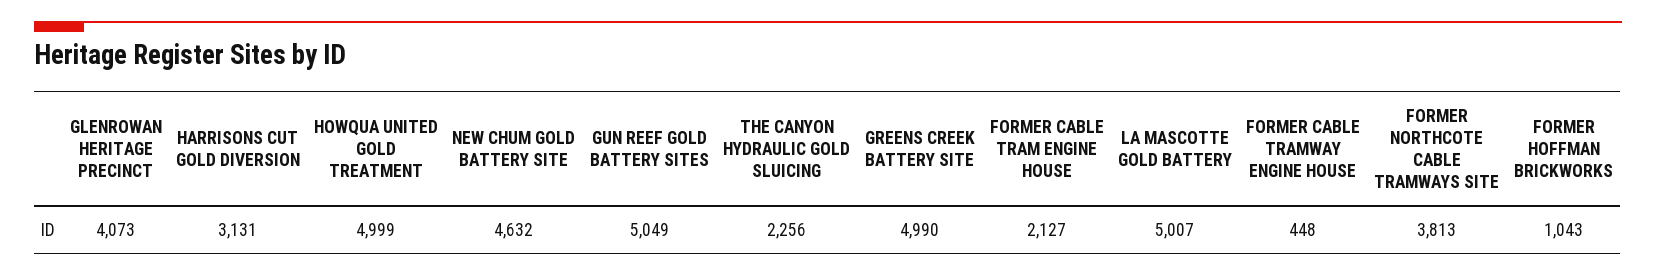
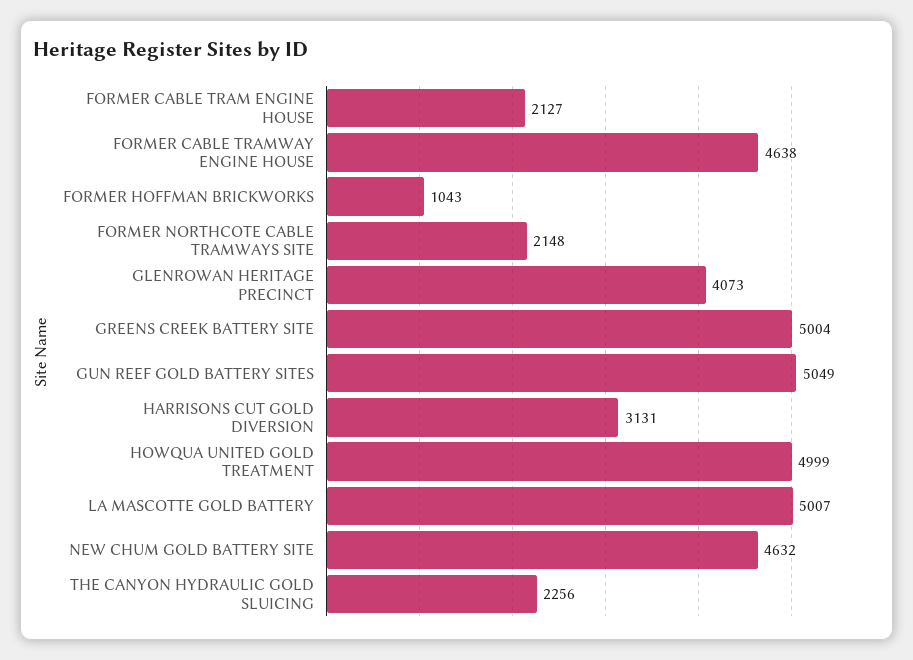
  {
    "GLENROWAN HERITAGE PRECINCT": 4073,
    "HARRISONS CUT GOLD DIVERSION": 3131,
    "HOWQUA UNITED GOLD TREATMENT": 4999,
    "NEW CHUM GOLD BATTERY SITE": 4632,
    "GUN REEF GOLD BATTERY SITES": 5049,
    "THE CANYON HYDRAULIC GOLD SLUICING": 2256,
-   "GREENS CREEK BATTERY SITE": 4990,
+   "GREENS CREEK BATTERY SITE": 5004,
    "FORMER CABLE TRAM ENGINE HOUSE": 2127,
    "LA MASCOTTE GOLD BATTERY": 5007,
-   "FORMER CABLE TRAMWAY ENGINE HOUSE": 448,
+   "FORMER CABLE TRAMWAY ENGINE HOUSE": 4638,
-   "FORMER NORTHCOTE CABLE TRAMWAYS SITE": 3813,
+   "FORMER NORTHCOTE CABLE TRAMWAYS SITE": 2148,
    "FORMER HOFFMAN BRICKWORKS": 1043
  }

